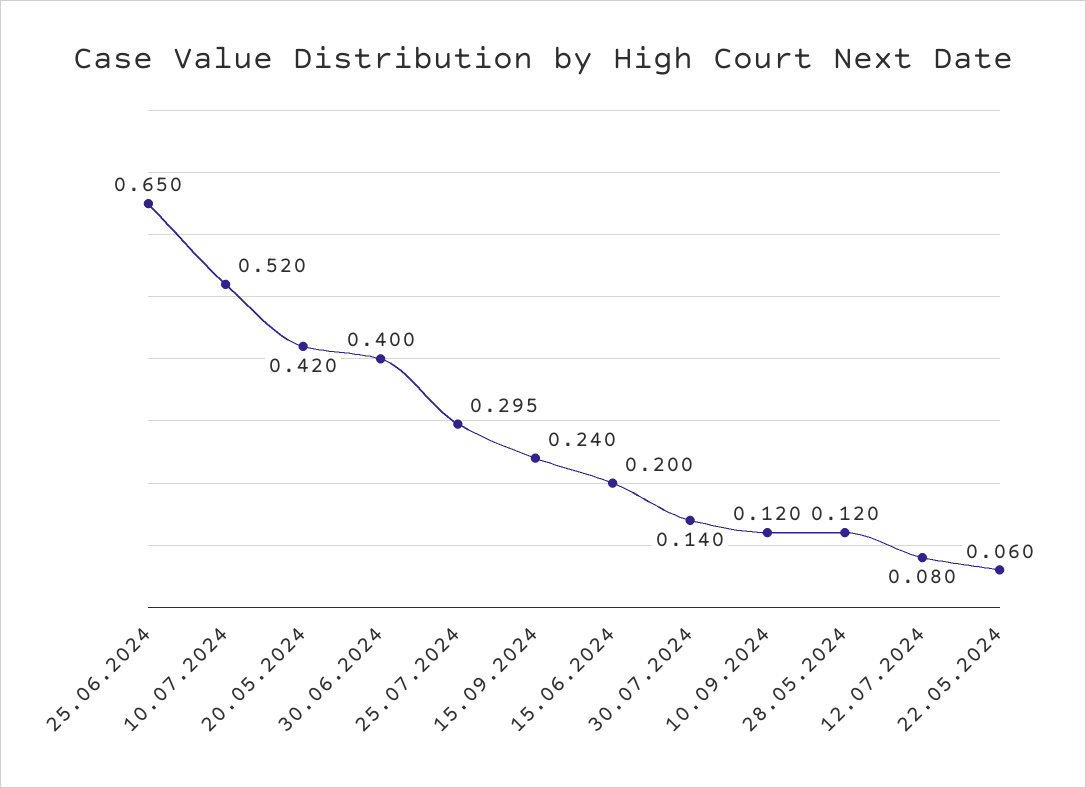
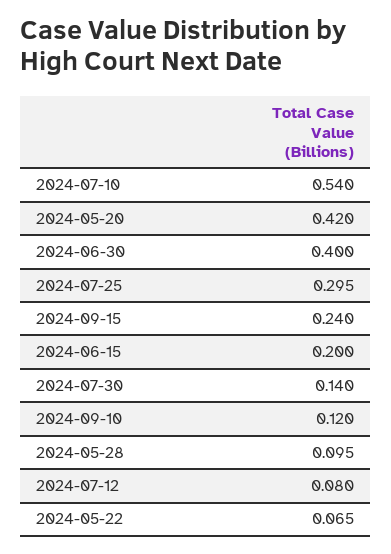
  {
-   "25.06.2024": 0.65,
-   "10.07.2024": 0.52,
+   "10.07.2024": 0.54,
    "20.05.2024": 0.42,
    "30.06.2024": 0.4,
    "25.07.2024": 0.295,
    "15.09.2024": 0.24,
    "15.06.2024": 0.2,
    "30.07.2024": 0.14,
    "10.09.2024": 0.12,
-   "28.05.2024": 0.12,
+   "28.05.2024": 0.095,
    "12.07.2024": 0.08,
-   "22.05.2024": 0.06
+   "22.05.2024": 0.065
  }

